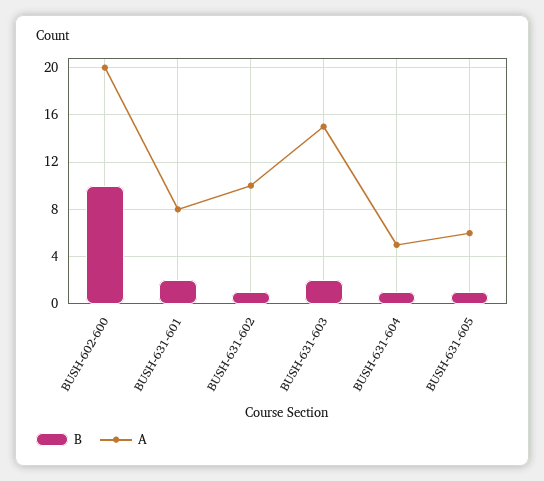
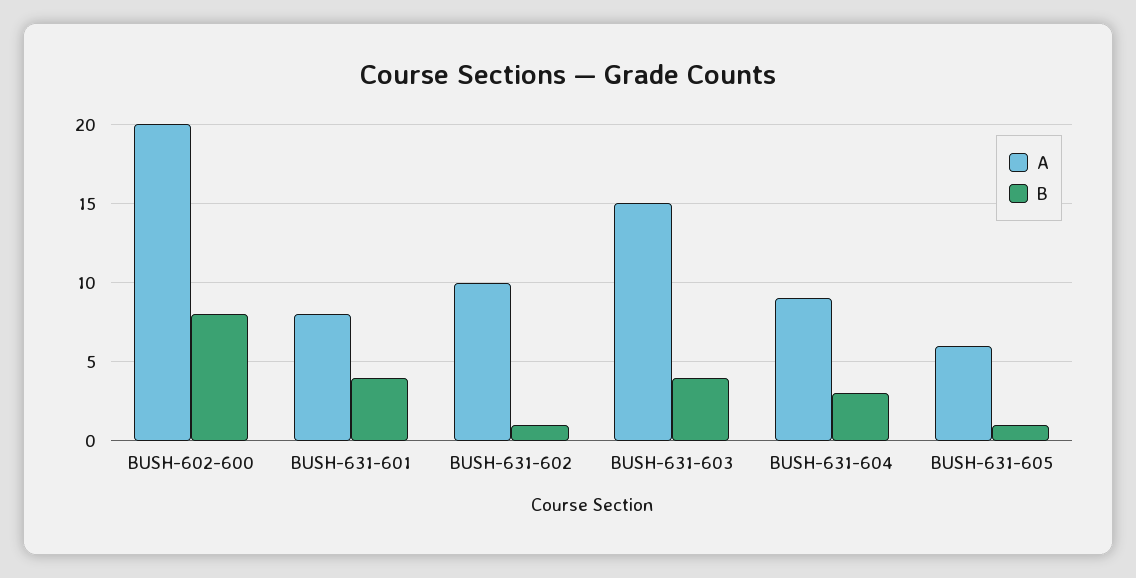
  {
    "B": {
-     "BUSH-602-600": 10,
+     "BUSH-602-600": 8,
-     "BUSH-631-601": 2,
+     "BUSH-631-601": 4,
      "BUSH-631-602": 1,
-     "BUSH-631-603": 2,
+     "BUSH-631-603": 4,
-     "BUSH-631-604": 1,
+     "BUSH-631-604": 3,
      "BUSH-631-605": 1
    },
    "A": {
      "BUSH-602-600": 20,
      "BUSH-631-601": 8,
      "BUSH-631-602": 10,
      "BUSH-631-603": 15,
-     "BUSH-631-604": 5,
+     "BUSH-631-604": 9,
      "BUSH-631-605": 6
    }
  }

